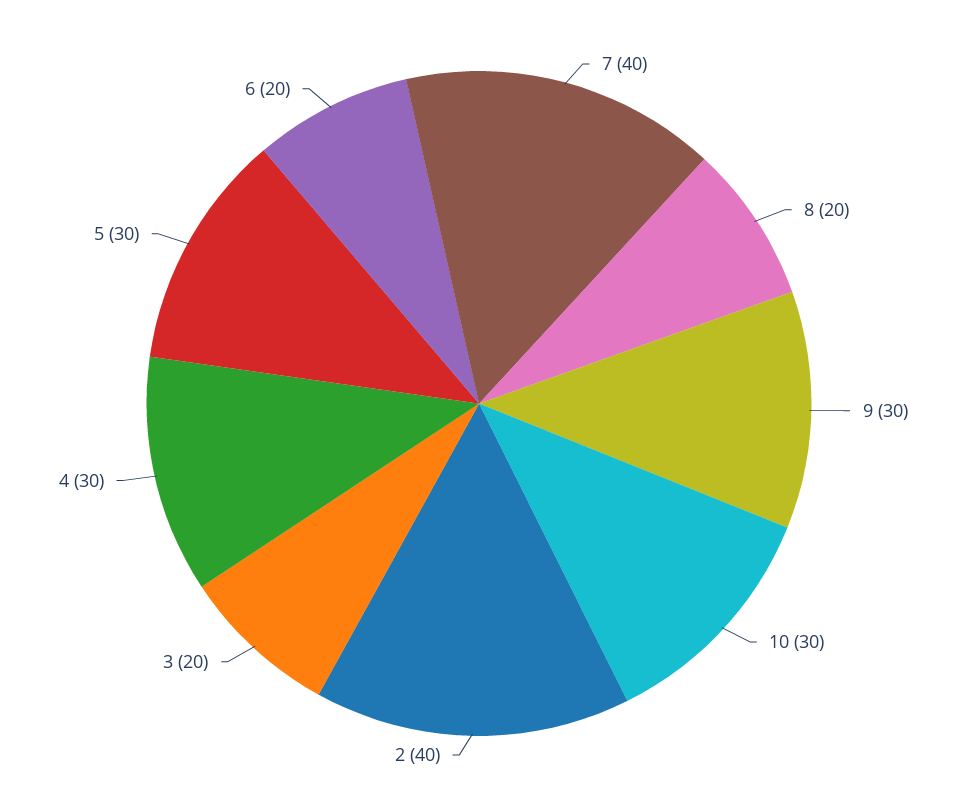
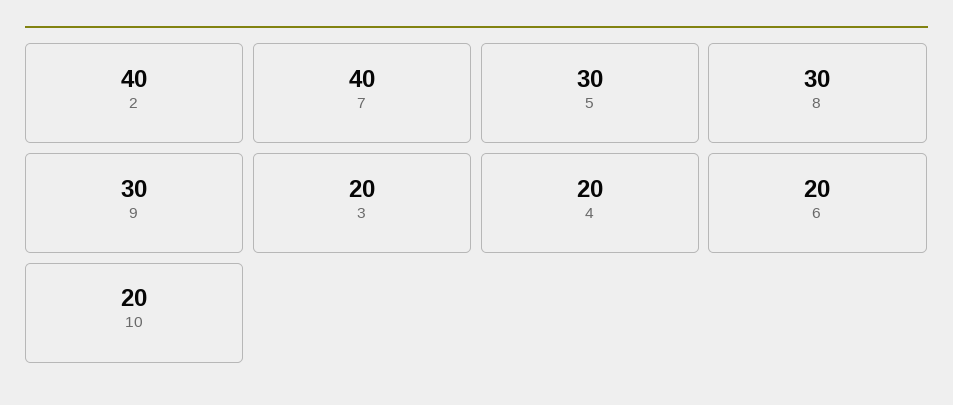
  {
    "7": 40,
-   "8": 20,
+   "8": 30,
    "9": 30,
-   "10": 30,
+   "10": 20,
    "2": 40,
    "3": 20,
-   "4": 30,
+   "4": 20,
    "5": 30,
    "6": 20
  }

